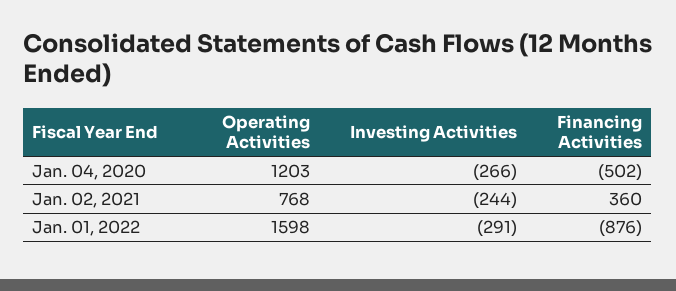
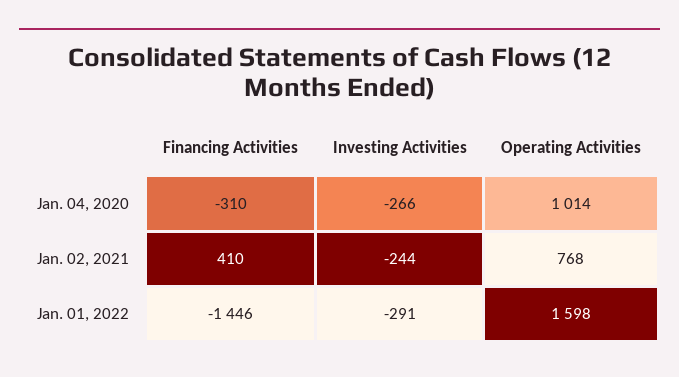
  {
    "Operating Activities": {
-     "Jan. 04, 2020": 1203,
+     "Jan. 04, 2020": 1014,
      "Jan. 02, 2021": 768,
      "Jan. 01, 2022": 1598
    },
    "Investing Activities": {
      "Jan. 04, 2020": -266,
      "Jan. 02, 2021": -244,
      "Jan. 01, 2022": -291
    },
    "Financing Activities": {
-     "Jan. 04, 2020": -502,
+     "Jan. 04, 2020": -310,
-     "Jan. 02, 2021": 360,
+     "Jan. 02, 2021": 410,
-     "Jan. 01, 2022": -876
+     "Jan. 01, 2022": -1446
    }
  }

